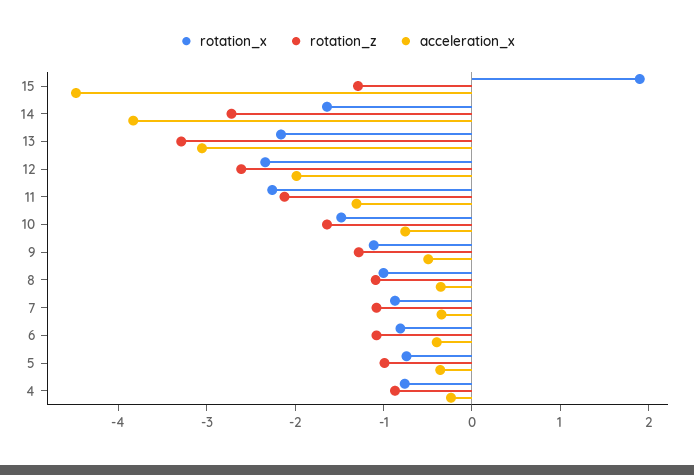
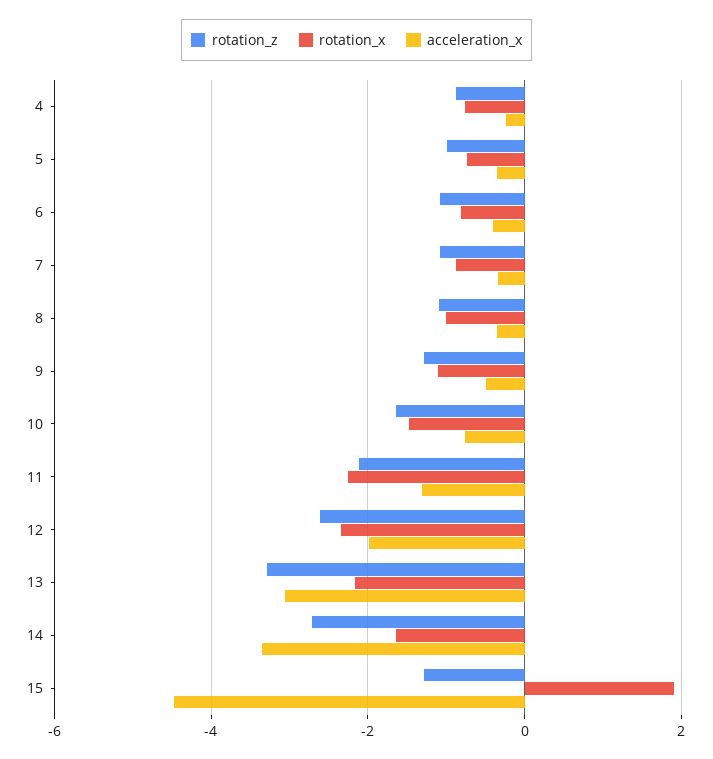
  {
    "rotation_x": {
      "15": 2,
      "14": -1.6,
      "13": -2.2,
      "12": -2.4,
      "11": -2.2,
      "10": -1.4,
      "9": -1.2,
      "8": -1,
      "7": -0.8,
      "6": -0.8,
      "5": -0.8,
      "4": -0.8
    },
    "rotation_z": {
      "15": -1.2,
      "14": -2.8,
      "13": -3.2,
      "12": -2.6,
      "11": -2.2,
      "10": -1.6,
      "9": -1.2,
      "8": -1,
      "7": -1,
      "6": -1,
      "5": -1,
      "4": -0.8
    },
    "acceleration_x": {
      "15": -4.4,
-     "14": -3.8,
+     "14": -3.4,
      "13": -3,
      "12": -2,
      "11": -1.4,
      "10": -0.8,
      "9": -0.4,
      "8": -0.4,
      "7": -0.4,
      "6": -0.4,
      "5": -0.4,
      "4": -0.2
    }
  }

